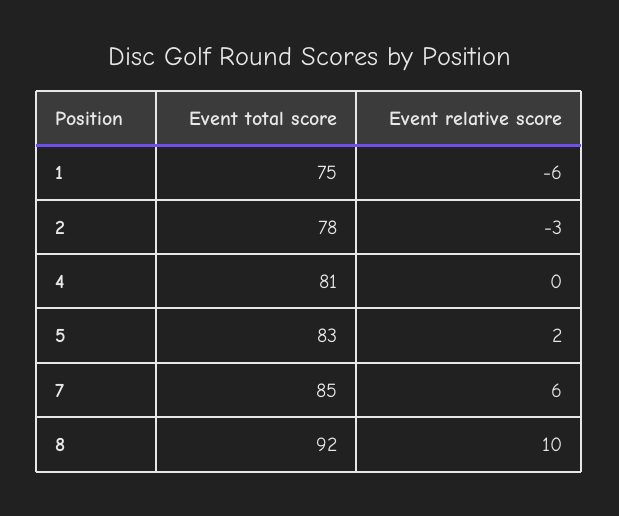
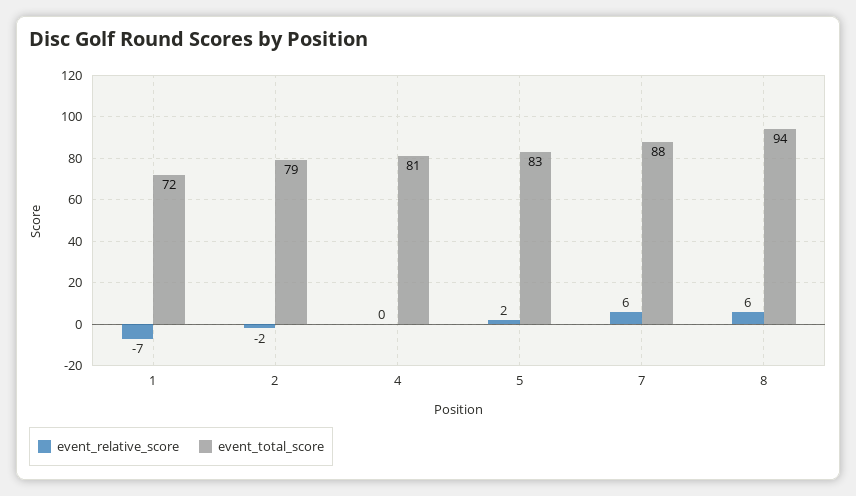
  {
    "Event total score": {
-     "1": 75,
+     "1": 72,
-     "2": 78,
+     "2": 79,
      "4": 81,
      "5": 83,
-     "7": 85,
+     "7": 88,
-     "8": 92
+     "8": 94
    },
    "Event relative score": {
-     "1": -6,
+     "1": -7,
-     "2": -3,
+     "2": -2,
      "4": 0,
      "5": 2,
      "7": 6,
-     "8": 10
+     "8": 6
    }
  }

